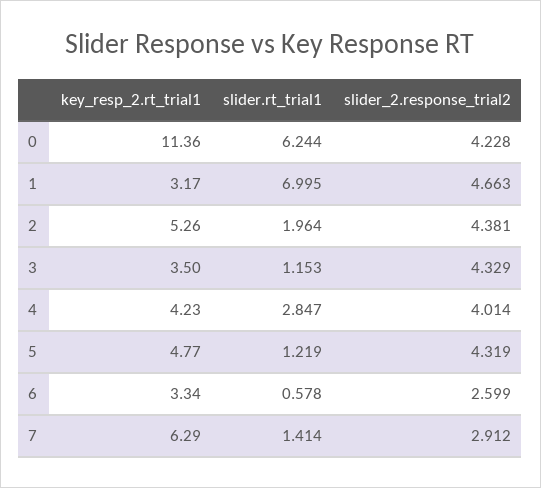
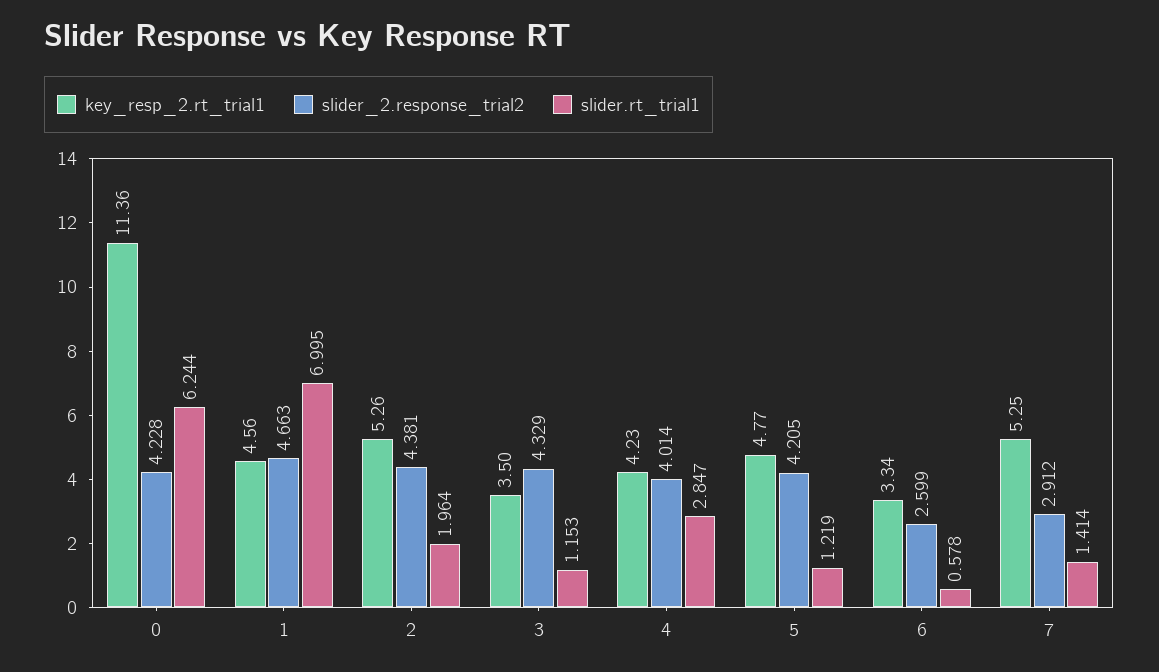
  {
    "key_resp_2.rt_trial1": {
      "0": 11.36,
-     "1": 3.17,
+     "1": 4.56,
      "2": 5.26,
      "3": 3.5,
      "4": 4.23,
      "5": 4.77,
      "6": 3.34,
-     "7": 6.29
+     "7": 5.25
    },
    "slider.rt_trial1": {
      "0": 6.244,
      "1": 6.995,
      "2": 1.964,
      "3": 1.153,
      "4": 2.847,
      "5": 1.219,
      "6": 0.578,
      "7": 1.414
    },
    "slider_2.response_trial2": {
      "0": 4.228,
      "1": 4.663,
      "2": 4.381,
      "3": 4.329,
      "4": 4.014,
-     "5": 4.319,
+     "5": 4.205,
      "6": 2.599,
      "7": 2.912
    }
  }

